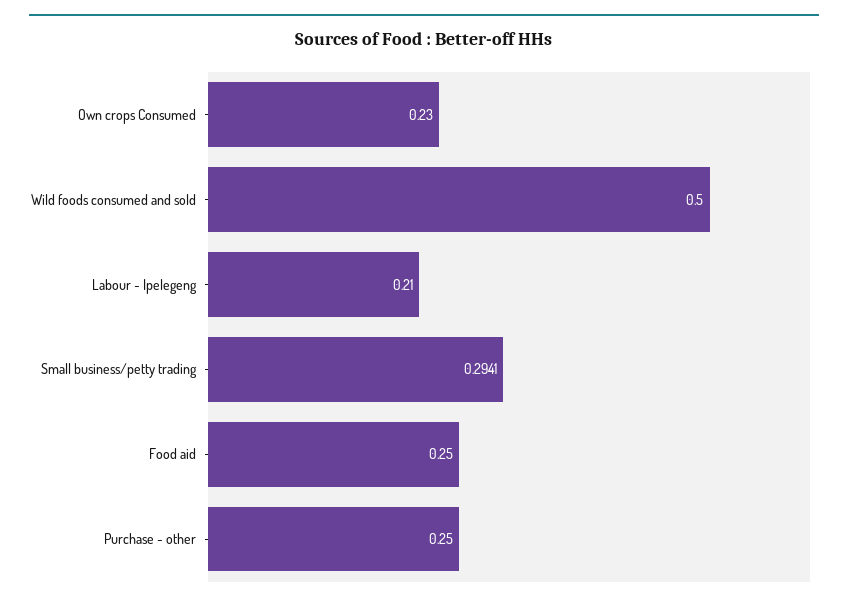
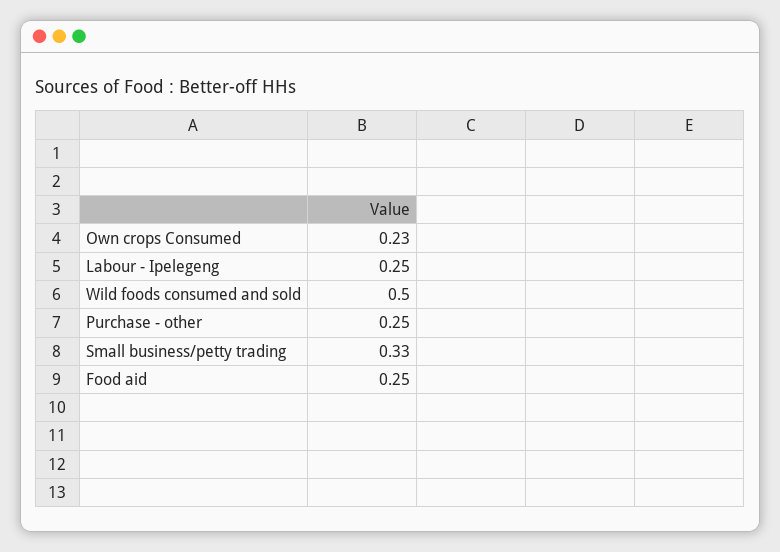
  {
    "Own crops Consumed": 0.23,
    "Wild foods consumed and sold": 0.5,
-   "Labour - Ipelegeng": 0.21,
+   "Labour - Ipelegeng": 0.25,
-   "Small business/petty trading": 0.2941,
+   "Small business/petty trading": 0.33,
    "Food aid": 0.25,
    "Purchase - other": 0.25
  }

